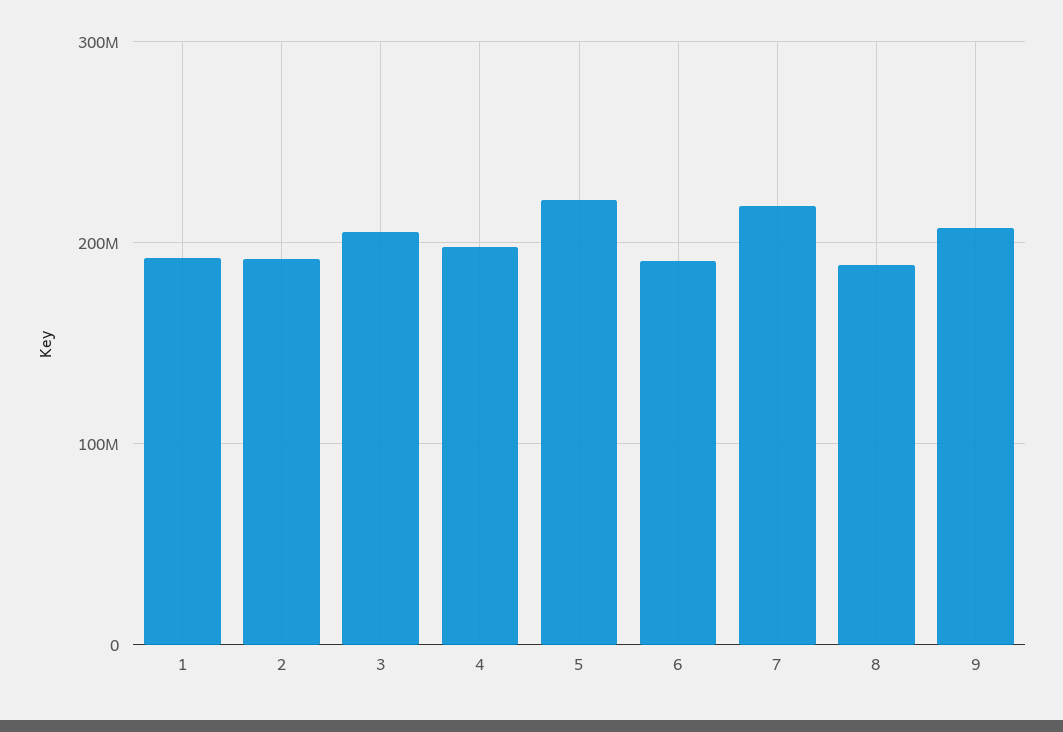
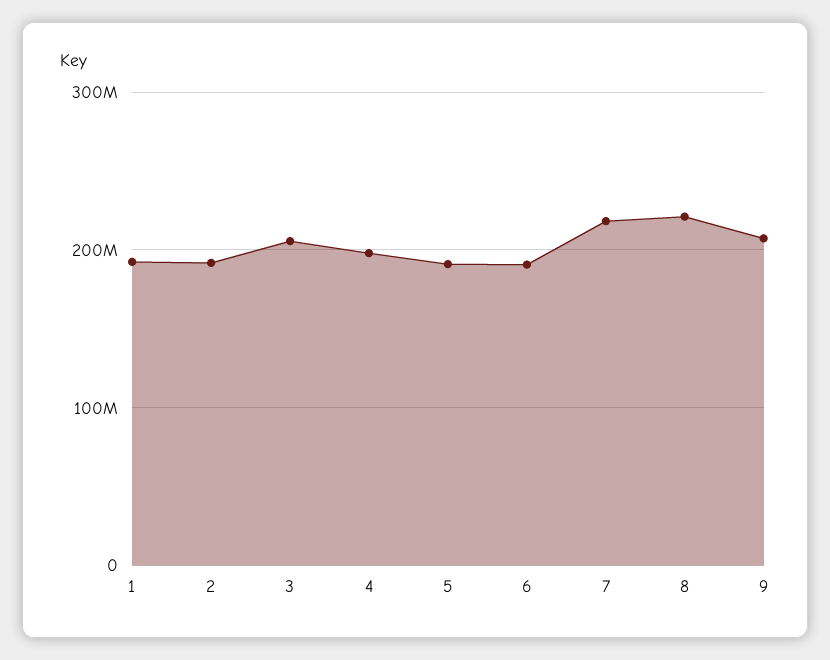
  {
    "1": 190000000,
    "2": 190000000,
    "3": 210000000,
    "4": 200000000,
-   "5": 220000000,
+   "5": 190000000,
    "6": 190000000,
    "7": 220000000,
-   "8": 190000000,
+   "8": 220000000,
    "9": 210000000
  }

